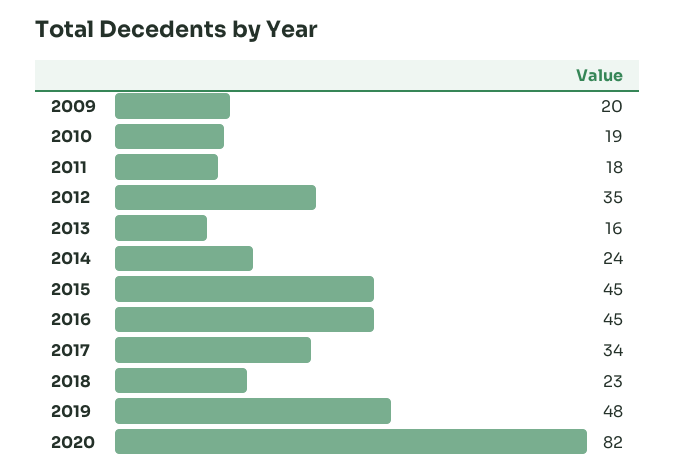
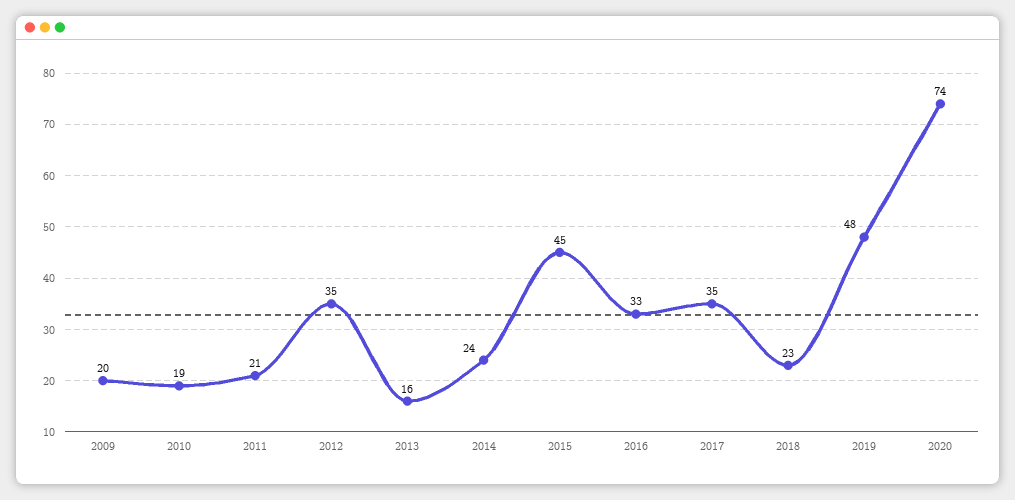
  {
    "2009": 20,
    "2010": 19,
-   "2011": 18,
+   "2011": 21,
    "2012": 35,
    "2013": 16,
    "2014": 24,
    "2015": 45,
-   "2016": 45,
+   "2016": 33,
-   "2017": 34,
+   "2017": 35,
    "2018": 23,
    "2019": 48,
-   "2020": 82
+   "2020": 74
  }

